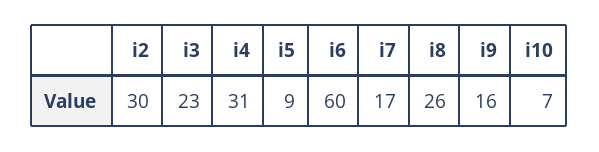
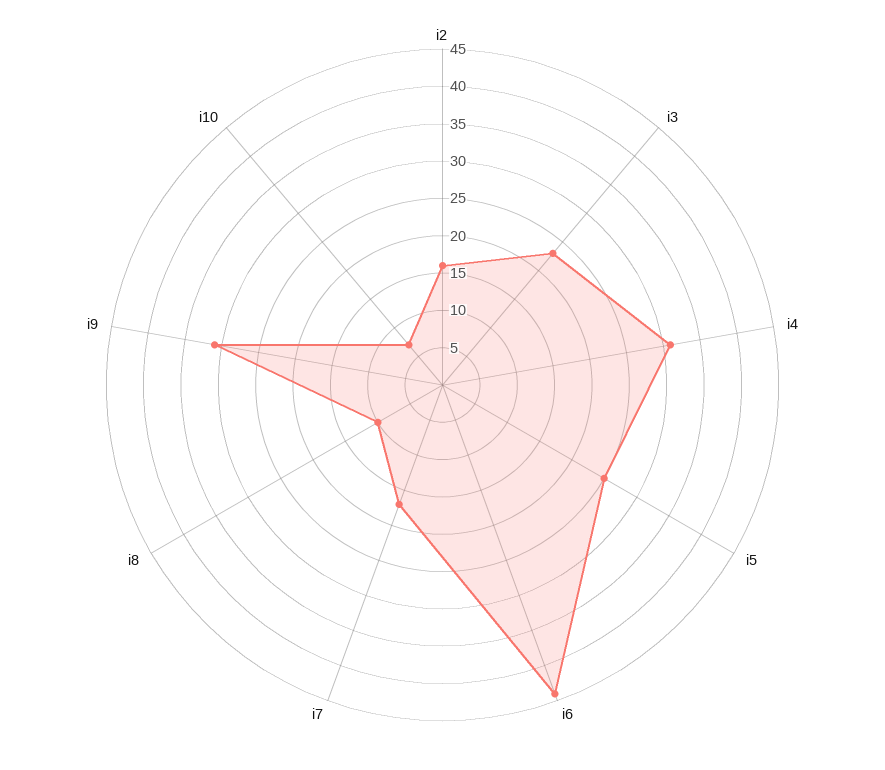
  {
-   "i2": 30,
+   "i2": 15,
    "i3": 23,
    "i4": 31,
-   "i5": 9,
+   "i5": 25,
-   "i6": 60,
+   "i6": 45,
    "i7": 17,
-   "i8": 26,
+   "i8": 10,
-   "i9": 16,
+   "i9": 30,
    "i10": 7
  }

